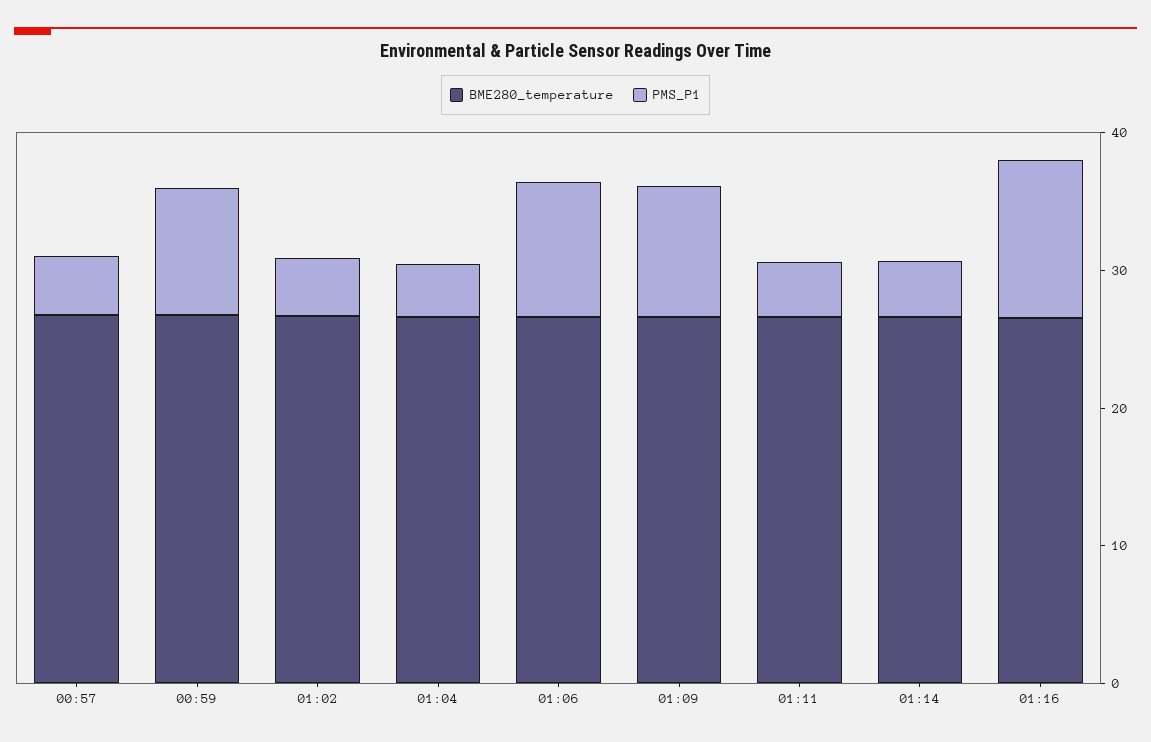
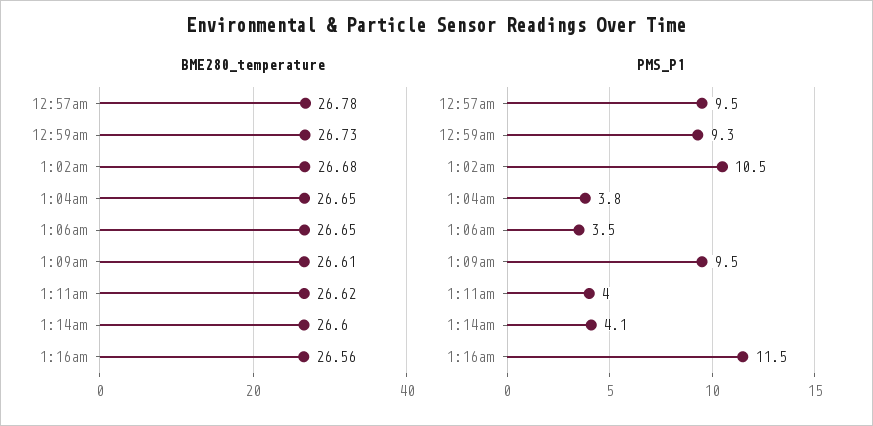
  {
    "BME280_temperature": {
      "00:57": 26.78,
      "00:59": 26.73,
      "01:02": 26.68,
      "01:04": 26.65,
      "01:06": 26.65,
      "01:09": 26.61,
      "01:11": 26.62,
      "01:14": 26.6,
      "01:16": 26.56
    },
    "PMS_P1": {
-     "00:57": 4,
+     "00:57": 9.5,
      "00:59": 9.3,
-     "01:02": 4,
+     "01:02": 10.5,
      "01:04": 3.8,
-     "01:06": 10,
+     "01:06": 3.5,
      "01:09": 9.5,
      "01:11": 4,
      "01:14": 4.1,
      "01:16": 11.5
    }
  }

